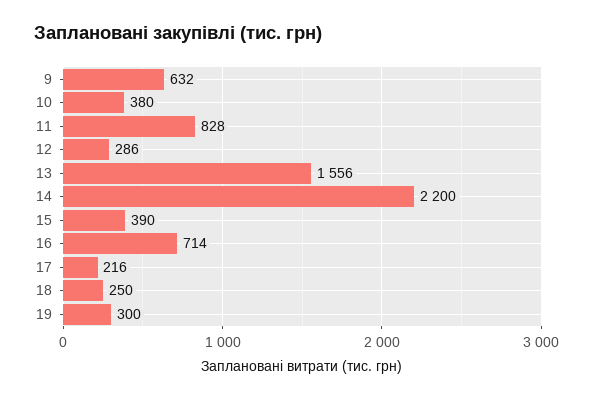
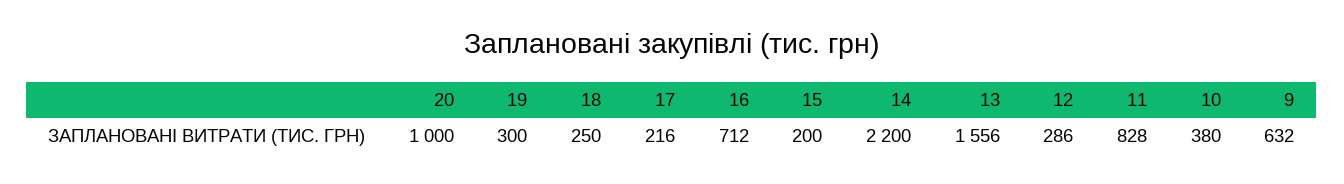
  {
    "9": 632,
    "10": 380,
    "11": 828,
    "12": 286,
    "13": 1556,
    "14": 2200,
-   "15": 390,
+   "15": 200,
-   "16": 714,
+   "16": 712,
    "17": 216,
    "18": 250,
-   "19": 300
+   "19": 300,
+   "20": 1000
  }

